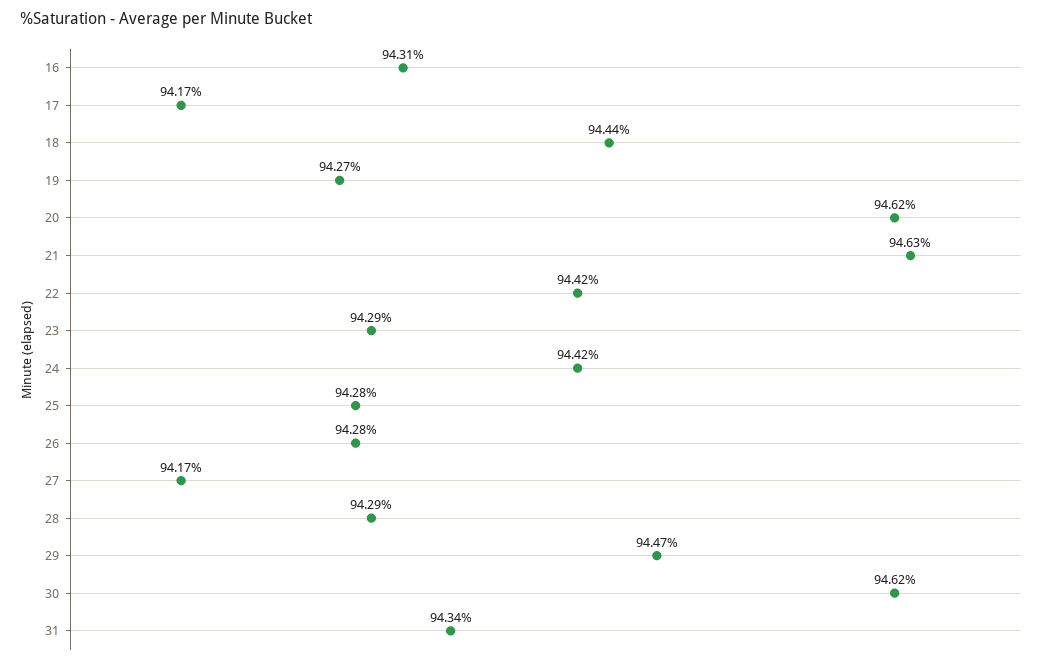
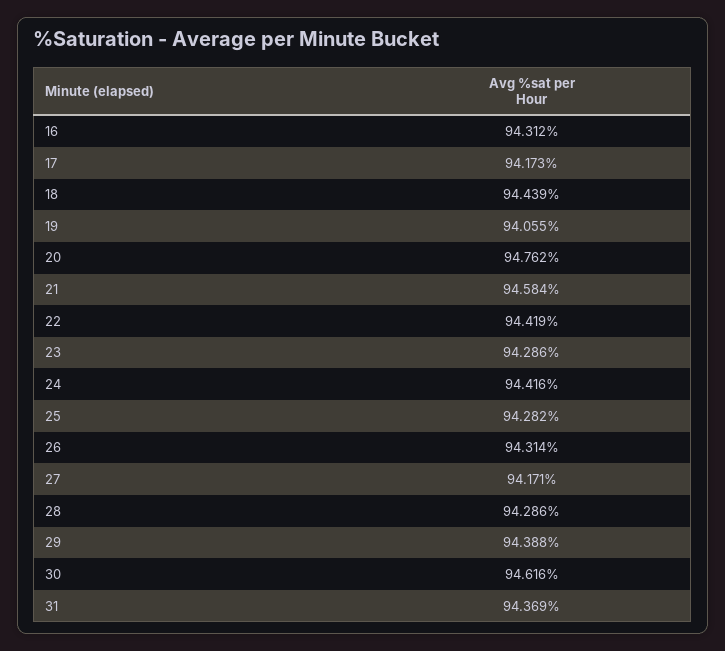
  {
    "16": 94.312,
    "17": 94.173,
    "18": 94.439,
-   "19": 94.27,
+   "19": 94.055,
-   "20": 94.62,
+   "20": 94.762,
-   "21": 94.63,
+   "21": 94.584,
    "22": 94.419,
    "23": 94.286,
    "24": 94.416,
    "25": 94.282,
-   "26": 94.28,
+   "26": 94.314,
    "27": 94.171,
    "28": 94.286,
-   "29": 94.47,
+   "29": 94.388,
    "30": 94.616,
-   "31": 94.34
+   "31": 94.369
  }

